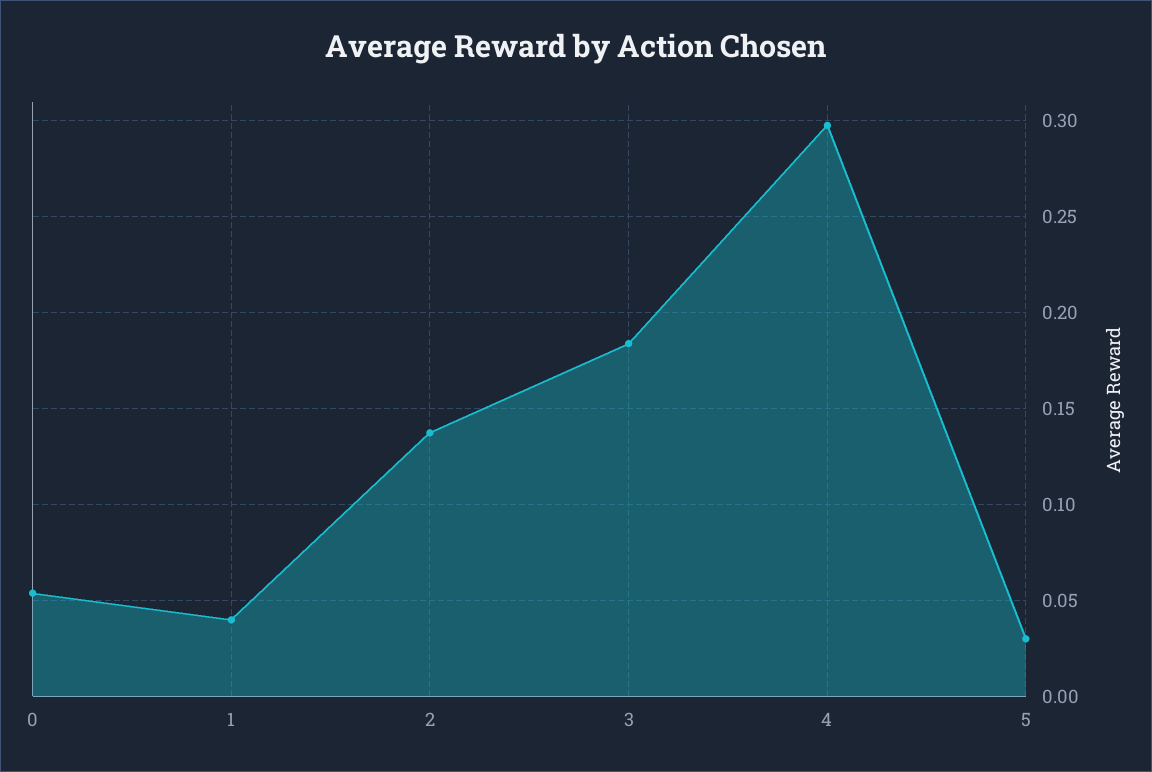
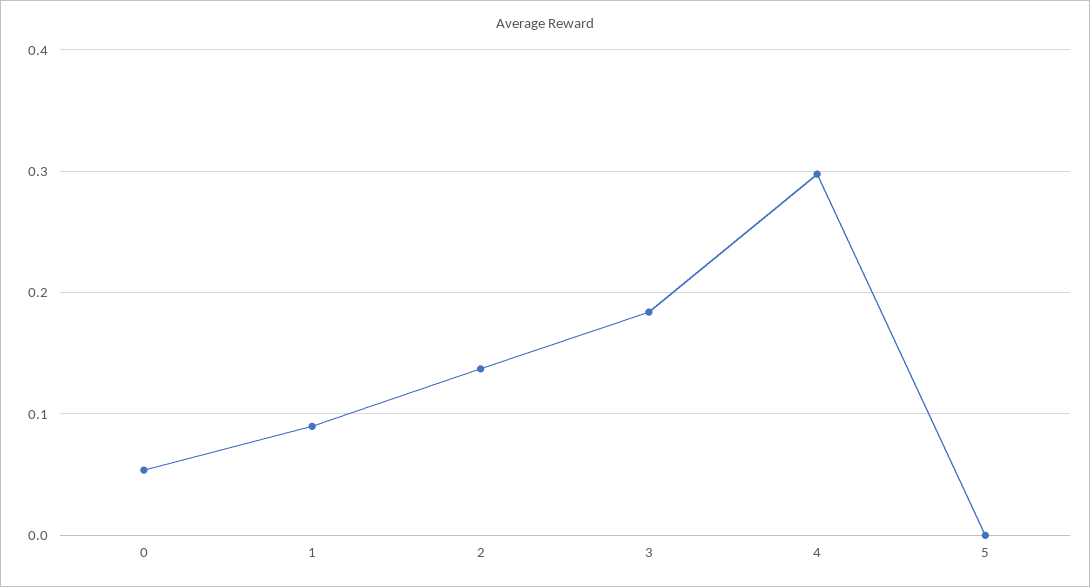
  {
    "0": 0.055,
-   "1": 0.04,
+   "1": 0.09,
    "2": 0.135,
    "3": 0.185,
    "4": 0.3,
-   "5": 0.03
+   "5": 0
  }

